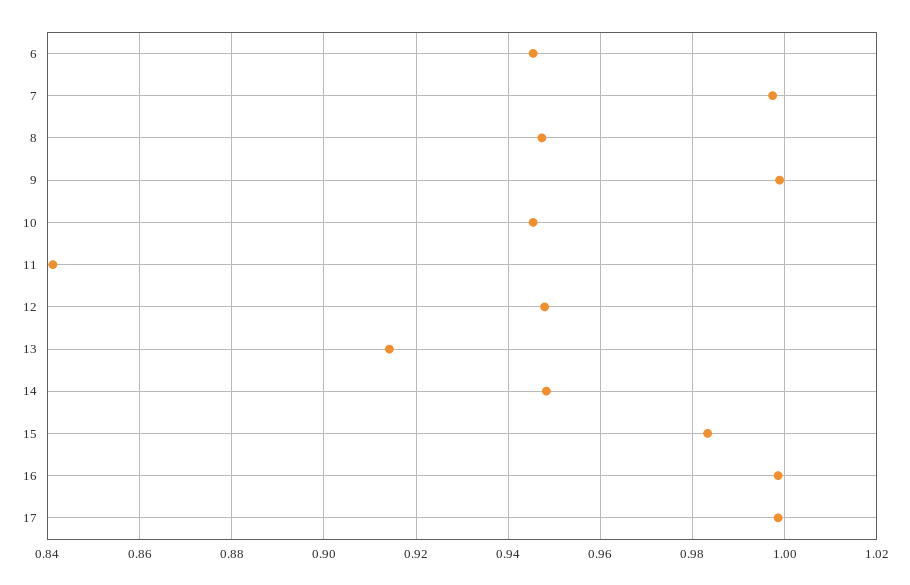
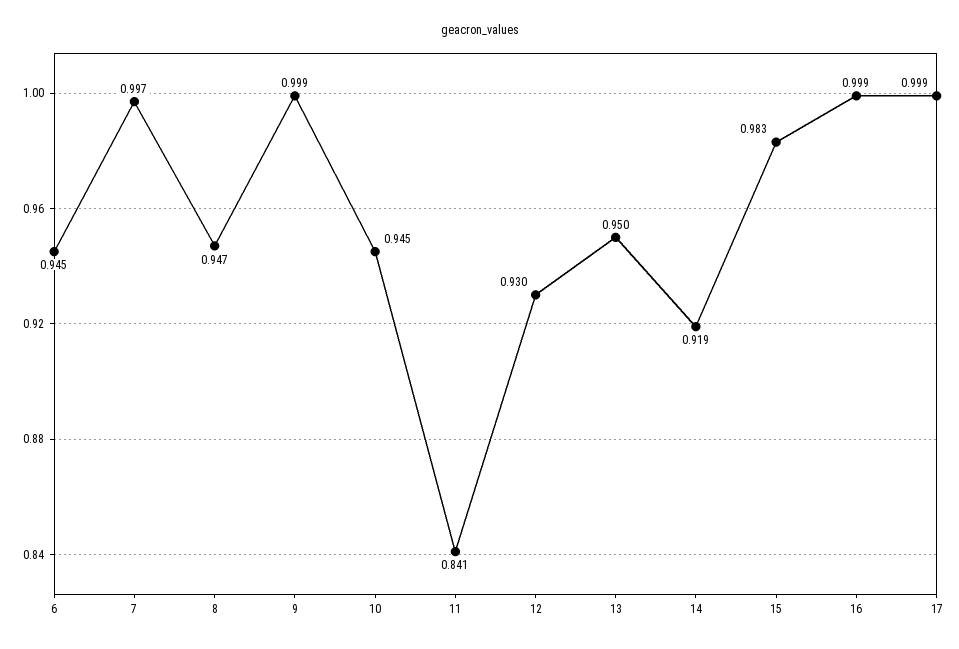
  {
    "6": 0.945,
    "7": 0.997,
    "8": 0.947,
    "9": 0.999,
    "10": 0.945,
    "11": 0.841,
-   "12": 0.948,
+   "12": 0.93,
-   "13": 0.914,
+   "13": 0.95,
-   "14": 0.948,
+   "14": 0.919,
    "15": 0.983,
    "16": 0.999,
    "17": 0.999
  }

